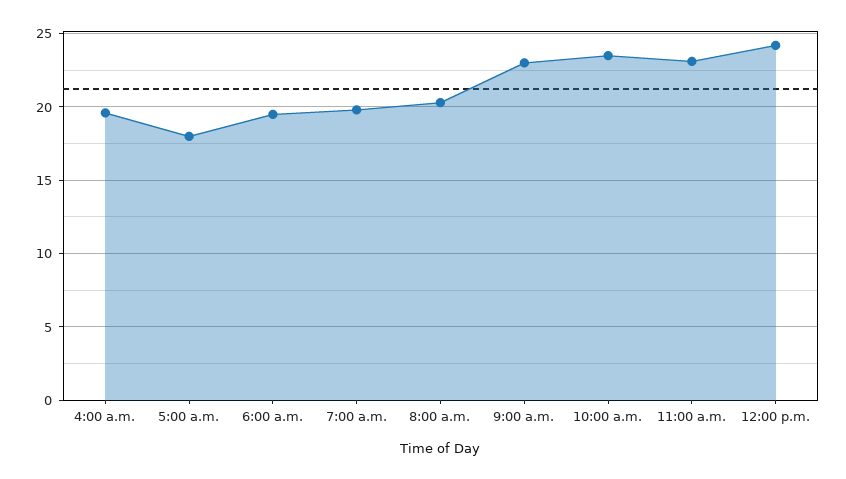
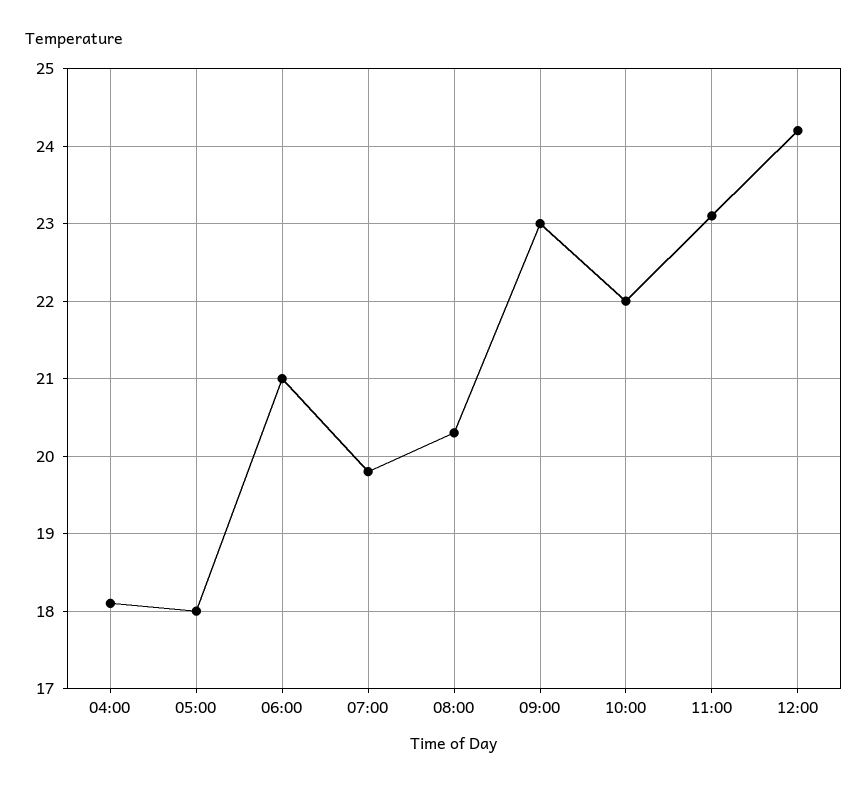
  {
-   "4:00 a.m.": 19.5,
+   "4:00 a.m.": 18.1,
    "5:00 a.m.": 18,
-   "6:00 a.m.": 19.5,
+   "6:00 a.m.": 21,
    "7:00 a.m.": 19.8,
    "8:00 a.m.": 20.3,
    "9:00 a.m.": 23,
-   "10:00 a.m.": 23.5,
+   "10:00 a.m.": 22,
    "11:00 a.m.": 23.1,
    "12:00 p.m.": 24.2
  }

